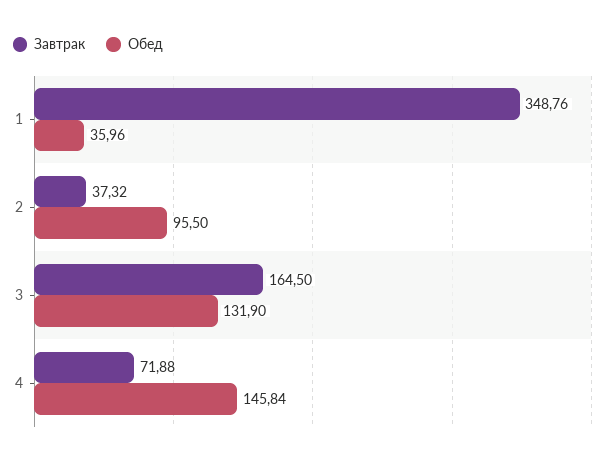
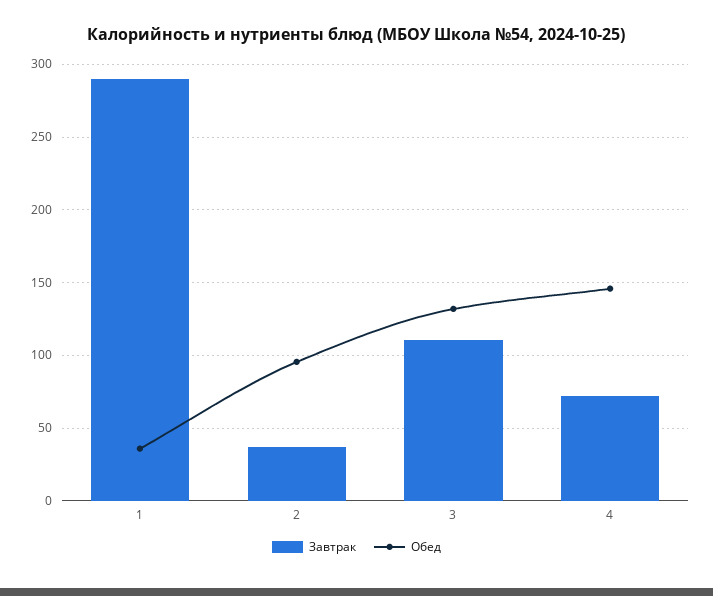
  {
    "Завтрак": {
-     "1": 348.76,
+     "1": 290,
      "2": 37.32,
-     "3": 164.5,
+     "3": 110,
      "4": 71.88
    },
    "Обед": {
      "1": 35.96,
      "2": 95.5,
      "3": 131.9,
      "4": 145.84
    }
  }

